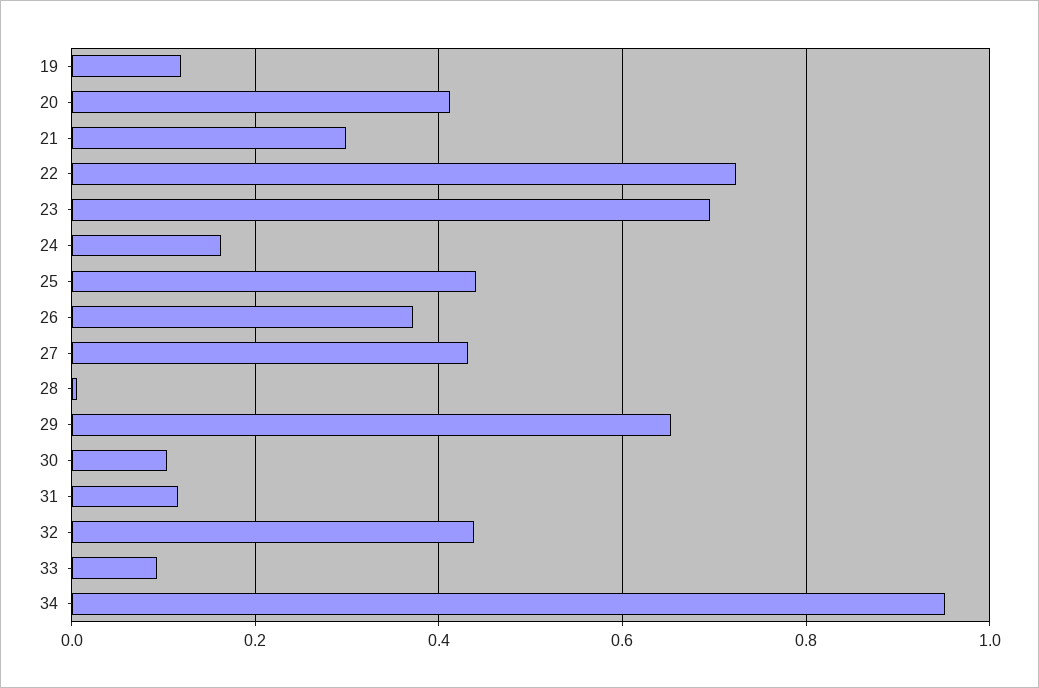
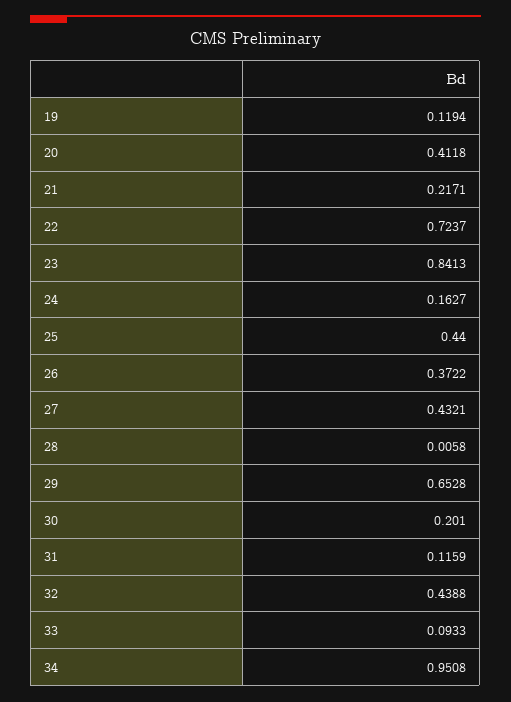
  {
    "19": 0.1194,
    "20": 0.4118,
-   "21": 0.3,
+   "21": 0.2171,
    "22": 0.7237,
-   "23": 0.7,
+   "23": 0.8413,
    "24": 0.1627,
    "25": 0.44,
    "26": 0.3722,
    "27": 0.4321,
    "28": 0.0058,
    "29": 0.6528,
-   "30": 0.1,
+   "30": 0.201,
    "31": 0.1159,
    "32": 0.4388,
    "33": 0.0933,
    "34": 0.9508
  }

